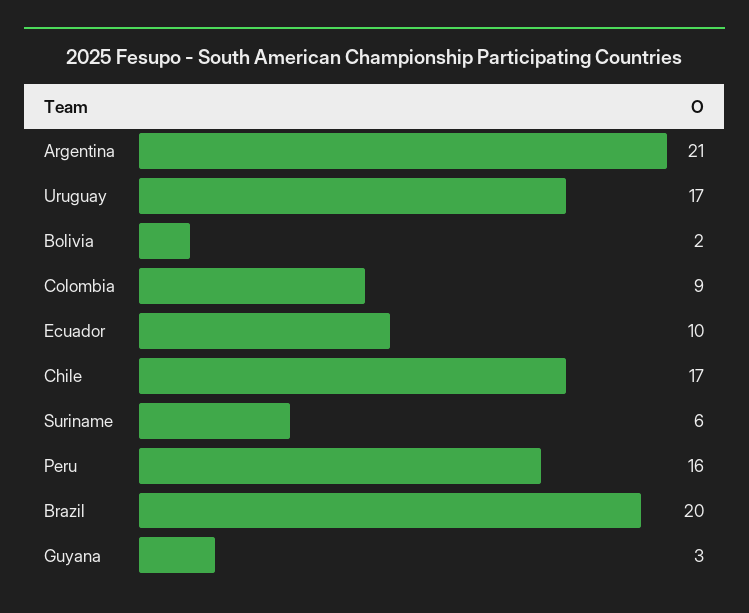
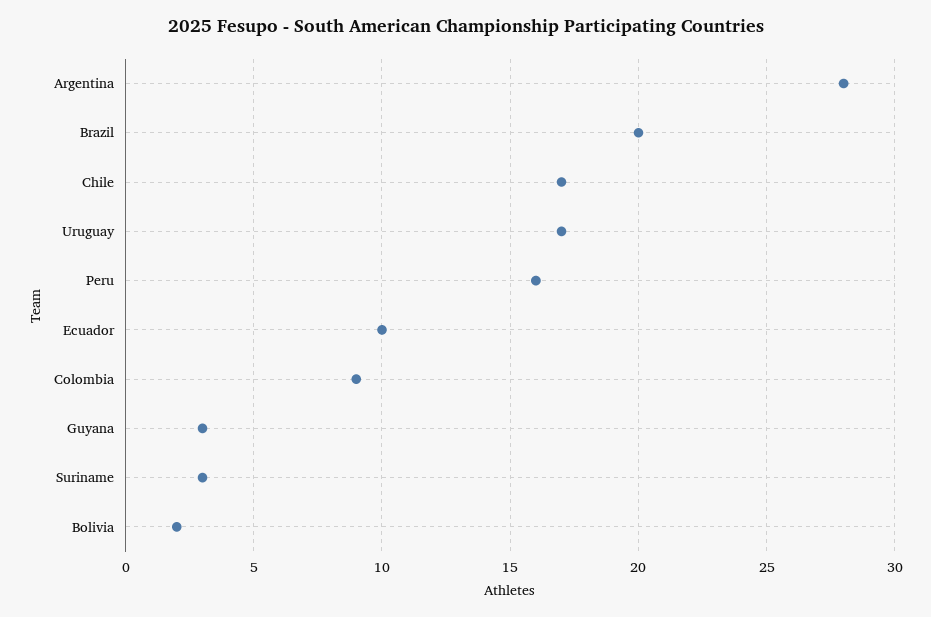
  {
-   "Argentina": 21,
+   "Argentina": 28,
    "Uruguay": 17,
    "Bolivia": 2,
    "Colombia": 9,
    "Ecuador": 10,
    "Chile": 17,
-   "Suriname": 6,
+   "Suriname": 3,
    "Peru": 16,
    "Brazil": 20,
    "Guyana": 3
  }

